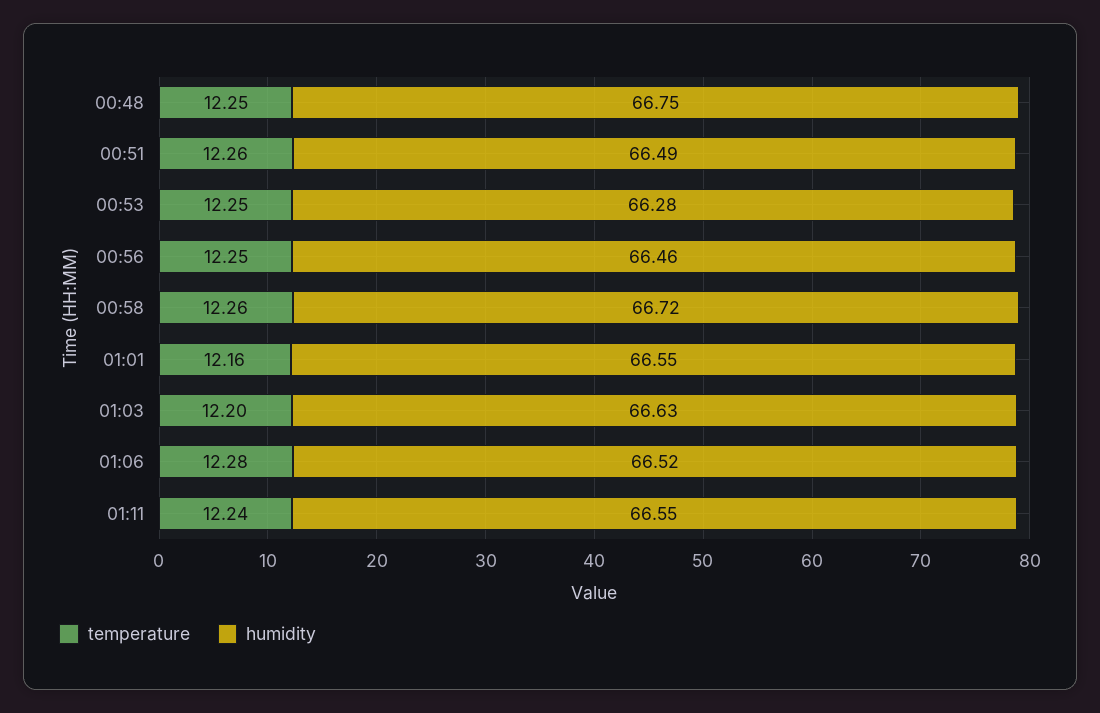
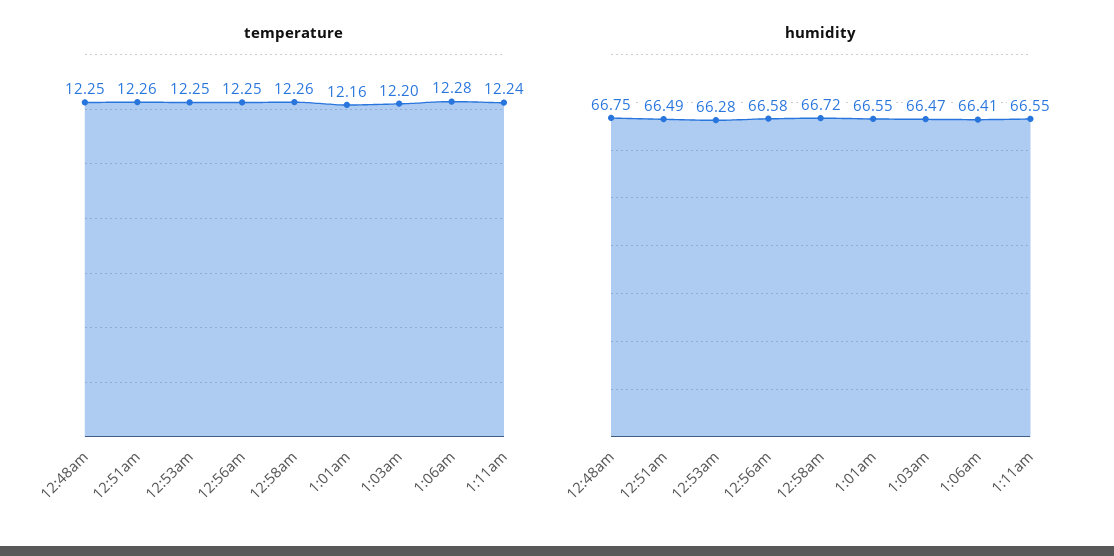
  {
    "temperature": {
      "00:48": 12.25,
      "00:51": 12.26,
      "00:53": 12.25,
      "00:56": 12.25,
      "00:58": 12.26,
      "01:01": 12.16,
      "01:03": 12.2,
      "01:06": 12.28,
      "01:11": 12.24
    },
    "humidity": {
      "00:48": 66.75,
      "00:51": 66.49,
      "00:53": 66.28,
-     "00:56": 66.46,
+     "00:56": 66.58,
      "00:58": 66.72,
      "01:01": 66.55,
-     "01:03": 66.63,
+     "01:03": 66.47,
-     "01:06": 66.52,
+     "01:06": 66.41,
      "01:11": 66.55
    }
  }

